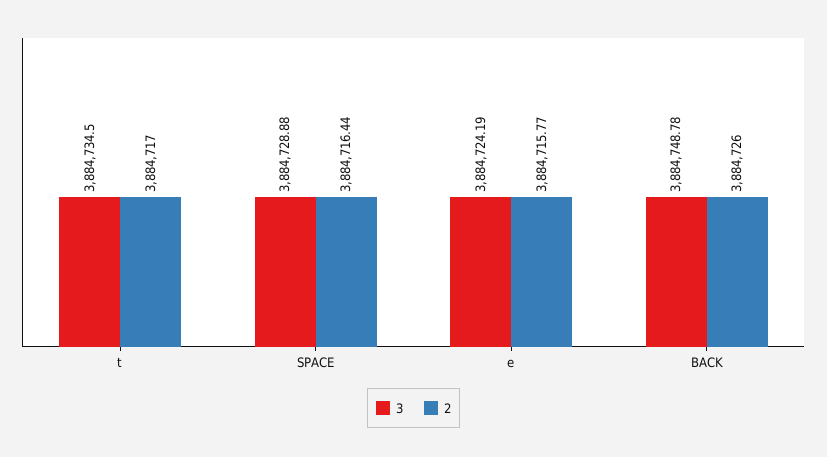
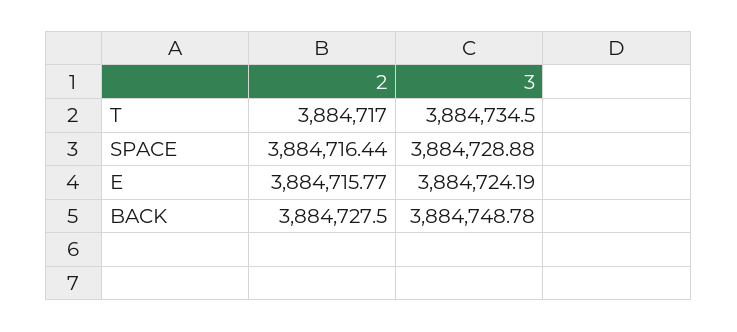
  {
    "3": {
      "t": 3884734.5,
      "SPACE": 3884728.88,
      "e": 3884724.19,
      "BACK": 3884748.78
    },
    "2": {
      "t": 3884717,
      "SPACE": 3884716.44,
      "e": 3884715.77,
-     "BACK": 3884726
+     "BACK": 3884727.5
    }
  }

